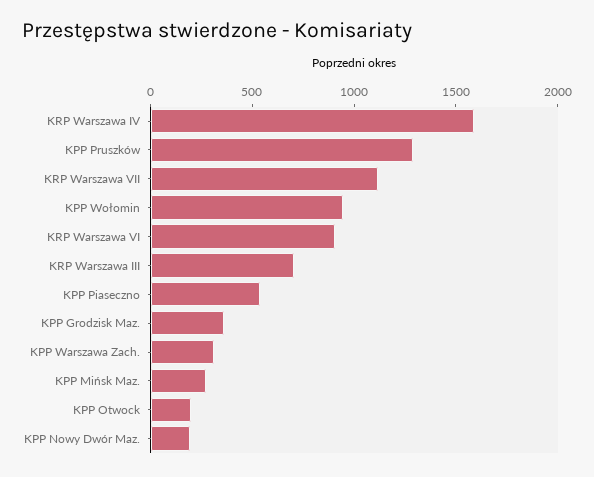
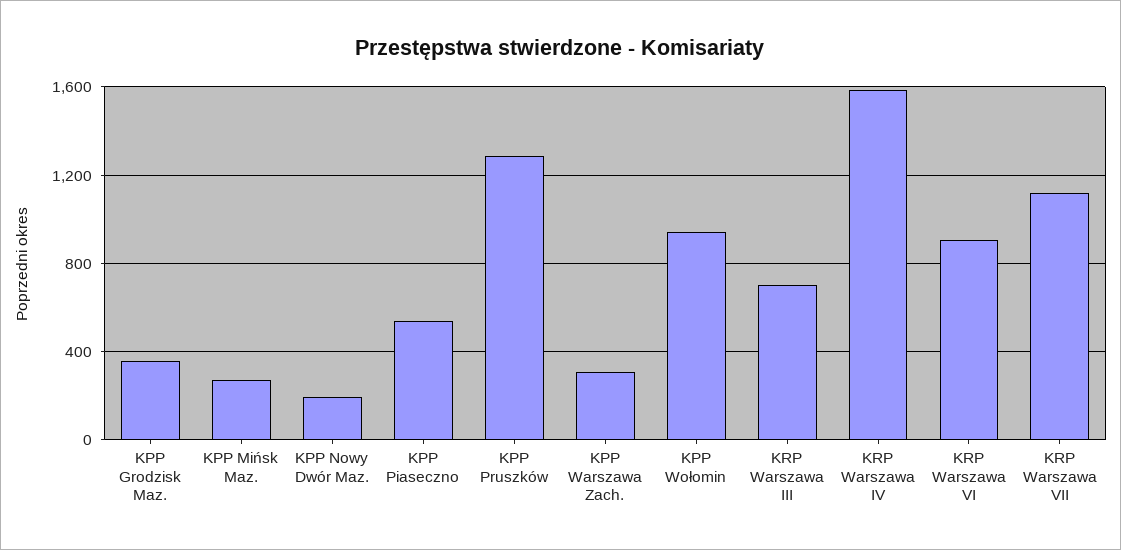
  {
    "KRP Warszawa IV": 1600,
    "KPP Pruszków": 1300,
    "KRP Warszawa VII": 1100,
    "KPP Wołomin": 950,
    "KRP Warszawa VI": 900,
    "KRP Warszawa III": 700,
    "KPP Piaseczno": 550,
    "KPP Grodzisk Maz.": 350,
    "KPP Warszawa Zach.": 300,
    "KPP Mińsk Maz.": 250,
-   "KPP Otwock": 200,
    "KPP Nowy Dwór Maz.": 200
  }

